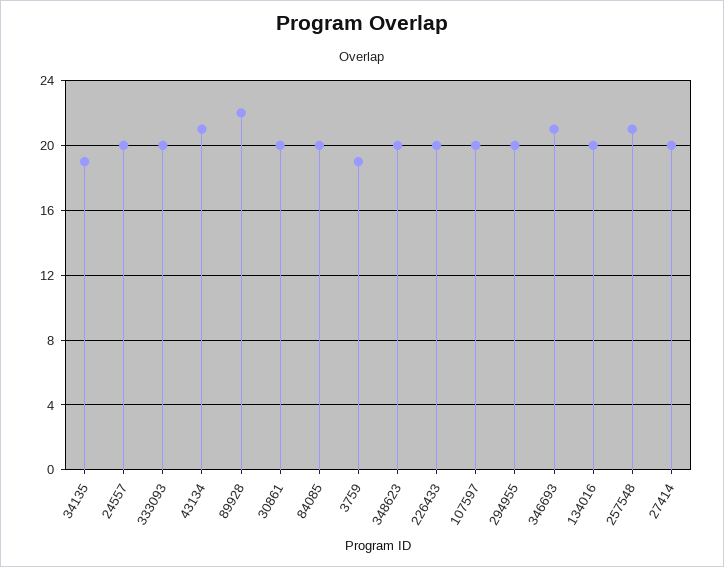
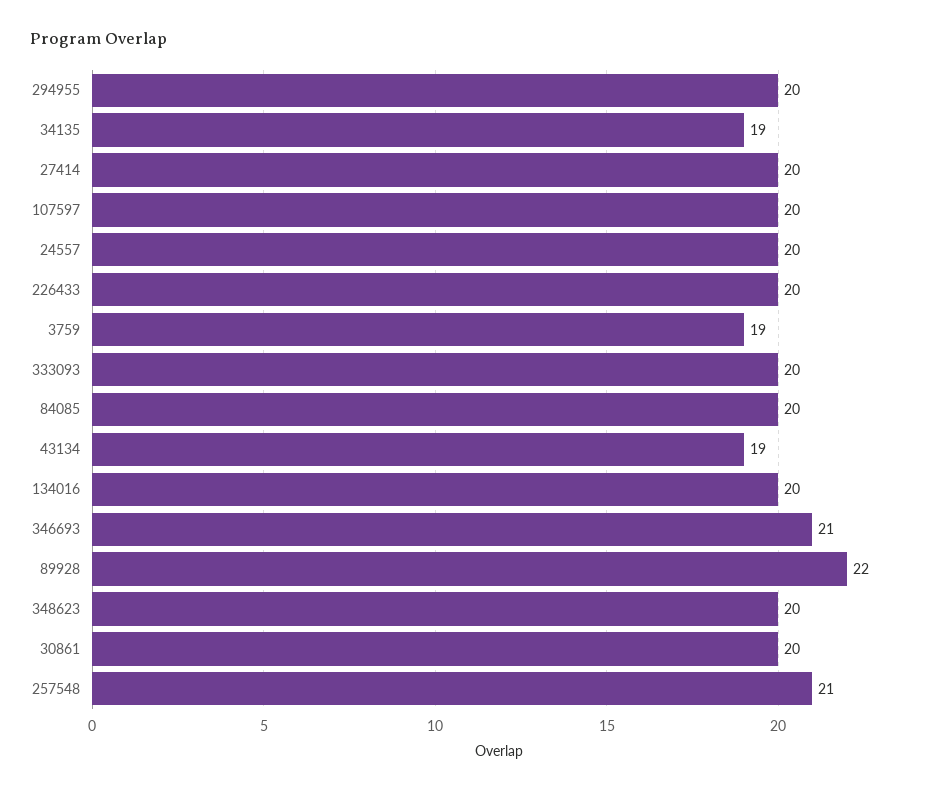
  {
    "34135": 19,
    "24557": 20,
    "333093": 20,
-   "43134": 21,
+   "43134": 19,
    "89928": 22,
    "30861": 20,
    "84085": 20,
    "3759": 19,
    "348623": 20,
    "226433": 20,
    "107597": 20,
    "294955": 20,
    "346693": 21,
    "134016": 20,
    "257548": 21,
    "27414": 20
  }

